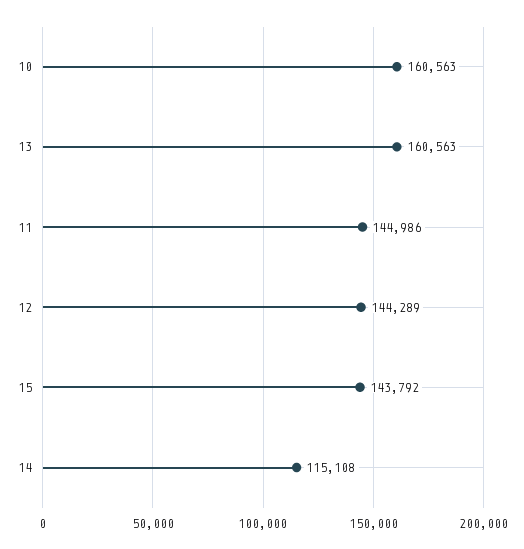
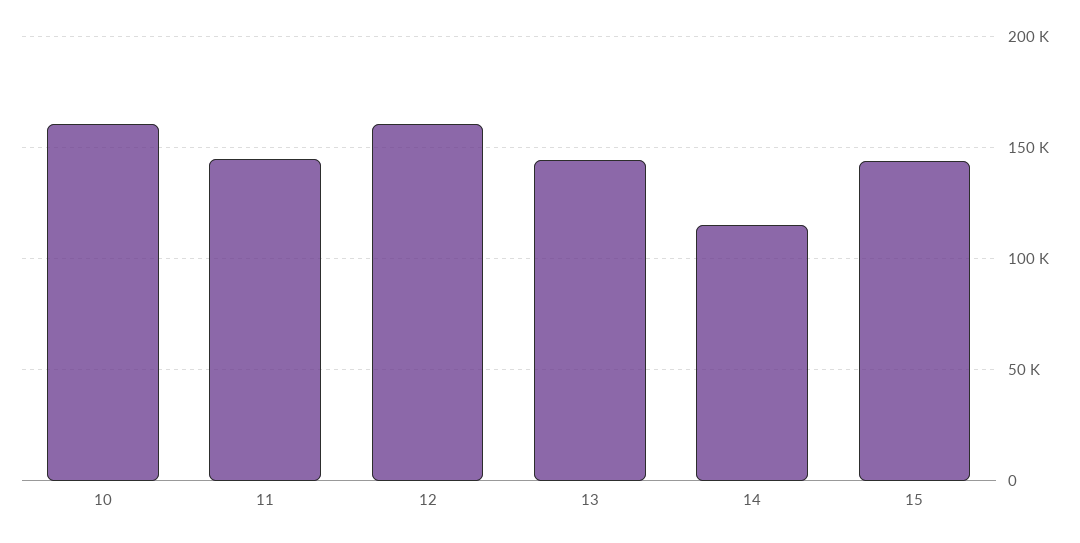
  {
    "10": 160563,
-   "13": 160563,
+   "13": 145000,
    "11": 144986,
-   "12": 144289,
+   "12": 160000,
    "15": 143792,
    "14": 115108
  }

